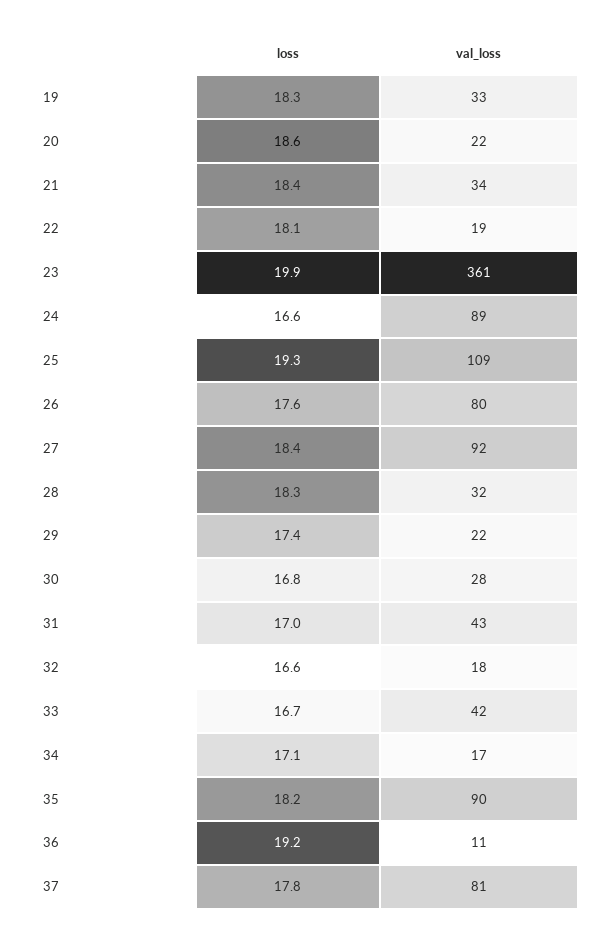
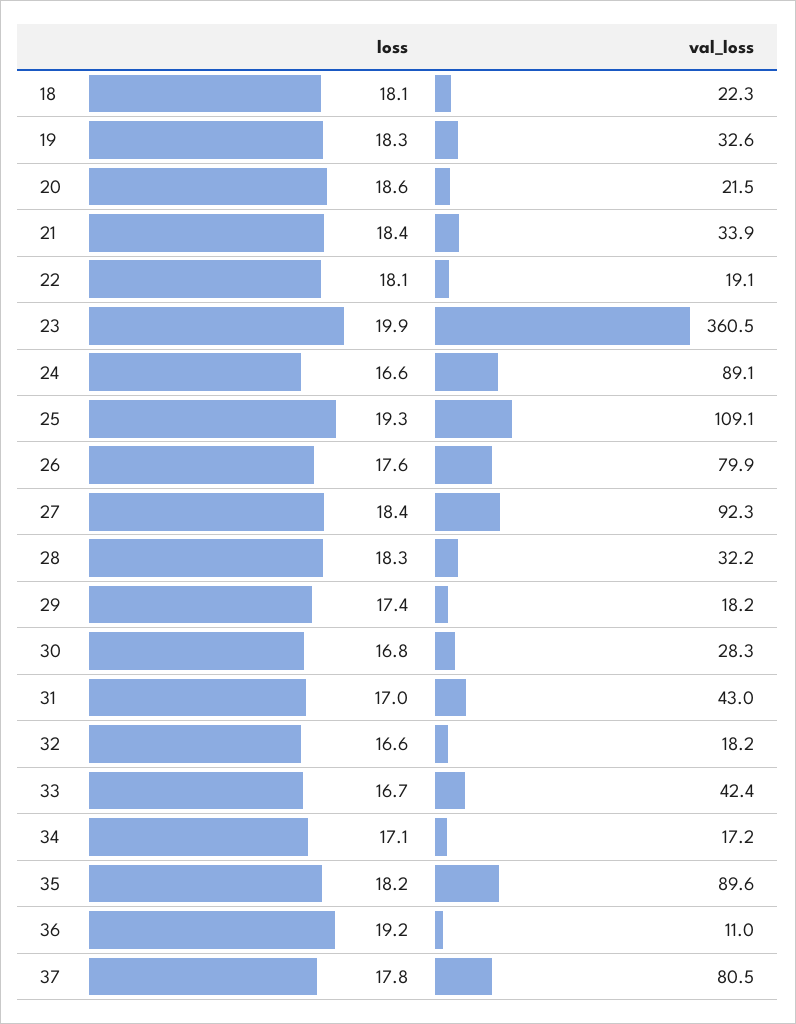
  {
    "loss": {
      "19": 18.3,
      "20": 18.6,
      "21": 18.4,
      "22": 18.1,
      "23": 19.9,
      "24": 16.6,
      "25": 19.3,
      "26": 17.6,
      "27": 18.4,
      "28": 18.3,
      "29": 17.4,
      "30": 16.8,
      "31": 17,
      "32": 16.6,
      "33": 16.7,
      "34": 17.1,
      "35": 18.2,
      "36": 19.2,
-     "37": 17.8
+     "37": 17.8,
+     "18": 18.1
    },
    "val_loss": {
      "19": 32.6,
      "20": 21.5,
      "21": 33.9,
      "22": 19.1,
      "23": 360.5,
      "24": 89.1,
      "25": 109.1,
      "26": 79.9,
      "27": 92.3,
      "28": 32.2,
-     "29": 22,
+     "29": 18.2,
      "30": 28.3,
      "31": 43,
      "32": 18.2,
      "33": 42.4,
      "34": 17.2,
      "35": 89.6,
      "36": 11,
-     "37": 80.5
+     "37": 80.5,
+     "18": 22.3
    }
  }

